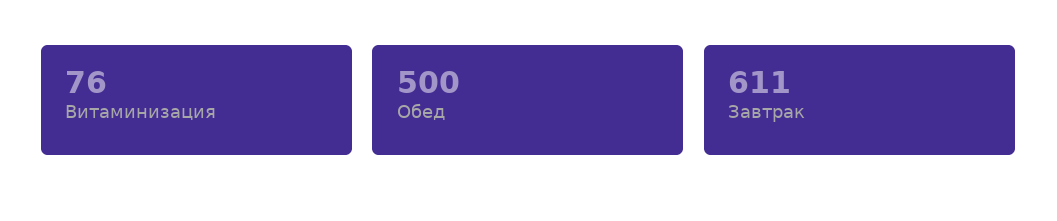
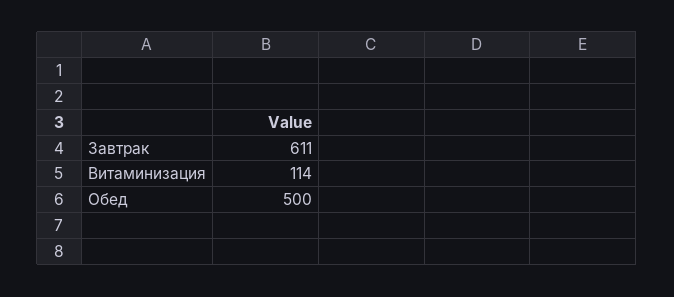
  {
-   "Витаминизация": 76,
+   "Витаминизация": 114,
    "Обед": 500,
    "Завтрак": 611
  }

